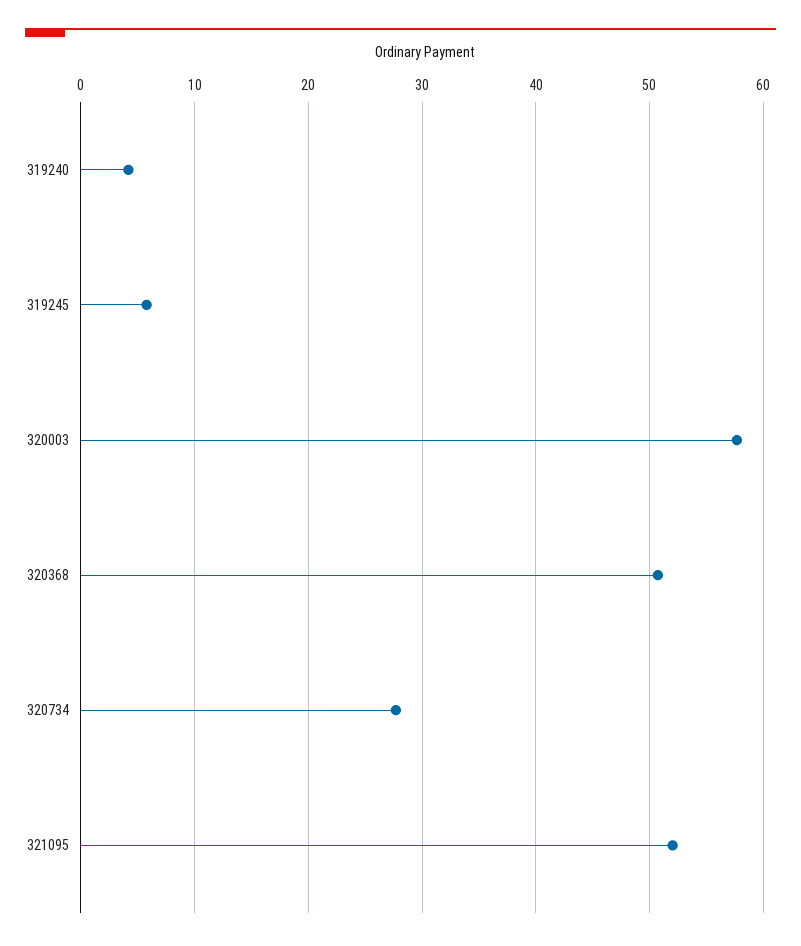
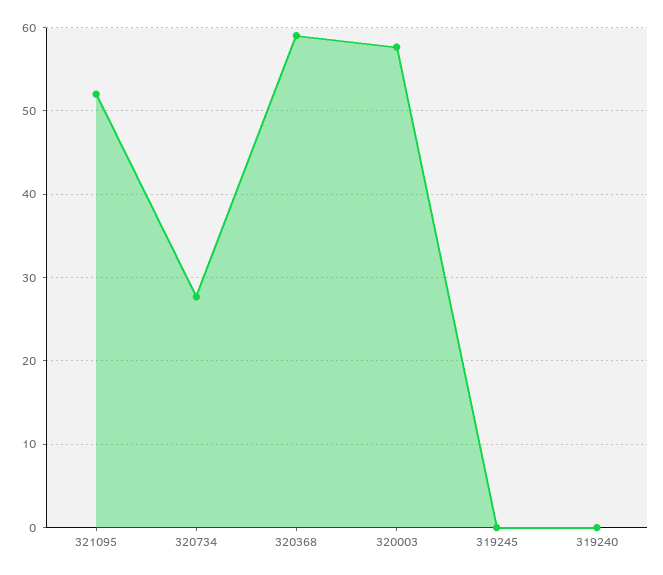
  {
-   "319240": 4,
+   "319240": 0,
-   "319245": 6,
+   "319245": 0,
    "320003": 58,
-   "320368": 51,
+   "320368": 59,
    "320734": 28,
    "321095": 52
  }

